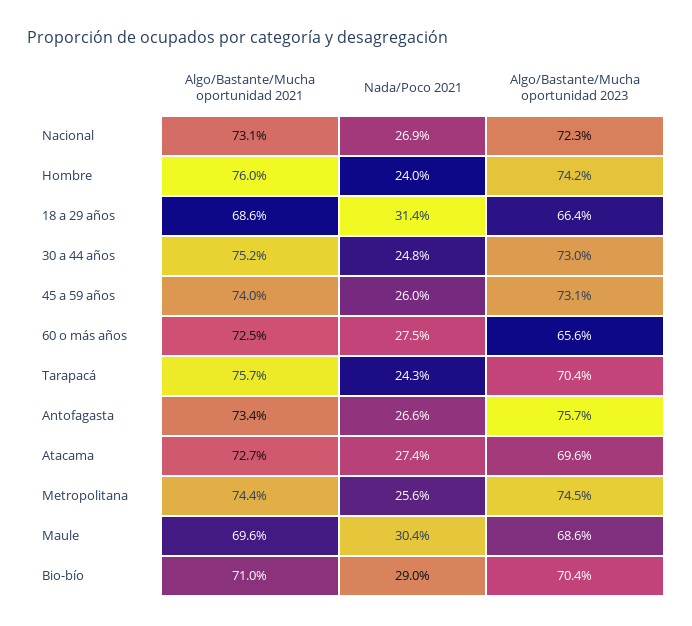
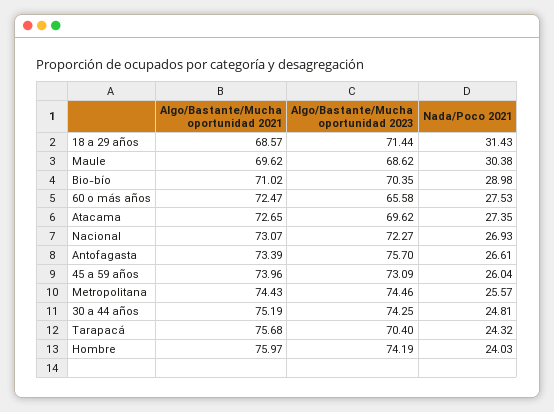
  {
    "Algo/Bastante/Mucha oportunidad 2021": {
      "Nacional": 73.07,
      "Hombre": 75.97,
      "18 a 29 años": 68.57,
      "30 a 44 años": 75.19,
      "45 a 59 años": 73.96,
      "60 o más años": 72.47,
      "Tarapacá": 75.68,
      "Antofagasta": 73.39,
      "Atacama": 72.65,
      "Metropolitana": 74.43,
      "Maule": 69.62,
      "Bio-bío": 71.02
    },
    "Nada/Poco 2021": {
      "Nacional": 26.93,
      "Hombre": 24.03,
      "18 a 29 años": 31.43,
      "30 a 44 años": 24.81,
      "45 a 59 años": 26.04,
      "60 o más años": 27.53,
      "Tarapacá": 24.32,
      "Antofagasta": 26.61,
      "Atacama": 27.35,
      "Metropolitana": 25.57,
      "Maule": 30.38,
      "Bio-bío": 28.98
    },
    "Algo/Bastante/Mucha oportunidad 2023": {
      "Nacional": 72.27,
      "Hombre": 74.19,
-     "18 a 29 años": 66.4,
+     "18 a 29 años": 71.44,
-     "30 a 44 años": 73,
+     "30 a 44 años": 74.25,
      "45 a 59 años": 73.09,
      "60 o más años": 65.58,
      "Tarapacá": 70.4,
      "Antofagasta": 75.7,
      "Atacama": 69.62,
      "Metropolitana": 74.46,
      "Maule": 68.62,
      "Bio-bío": 70.35
    }
  }

